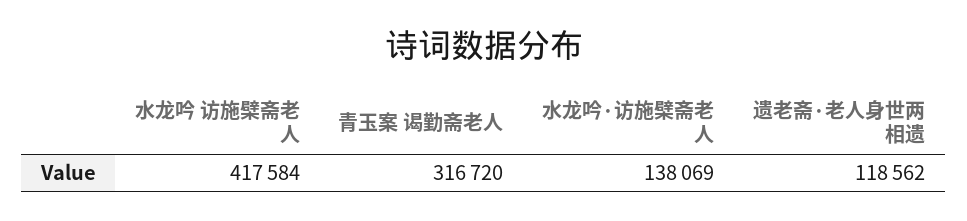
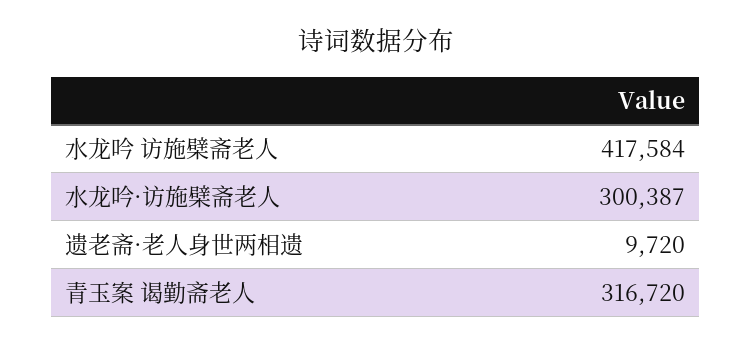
  {
    "水龙吟 访施檗斋老人": 417584,
    "青玉案 谒勤斋老人": 316720,
-   "水龙吟·访施檗斋老人": 138069,
+   "水龙吟·访施檗斋老人": 300387,
-   "遗老斋·老人身世两相遗": 118562
+   "遗老斋·老人身世两相遗": 9720
  }

